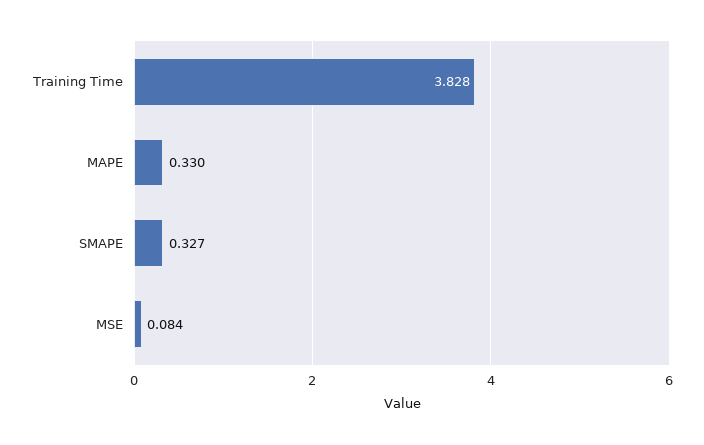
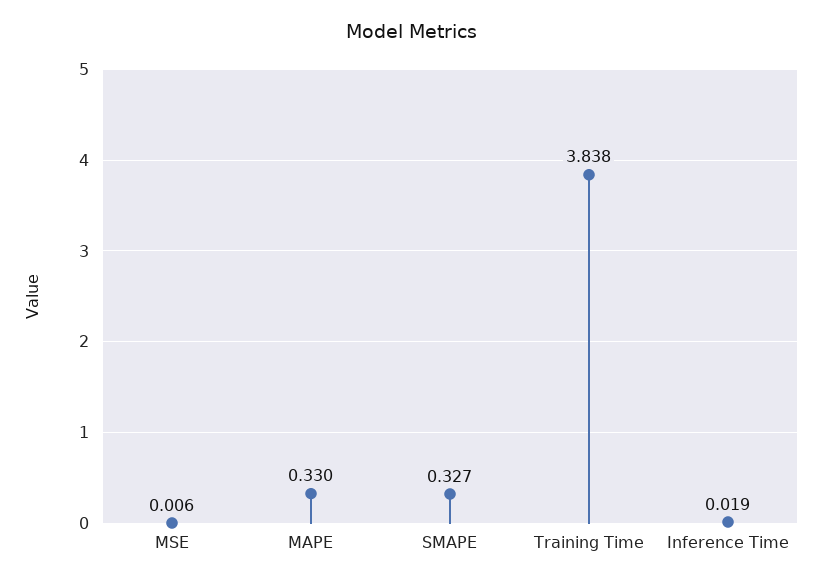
  {
-   "Training Time": 3.828,
+   "Training Time": 3.838,
    "MAPE": 0.33,
    "SMAPE": 0.327,
-   "MSE": 0.084
+   "MSE": 0.006,
+   "Inference Time": 0.019
  }

